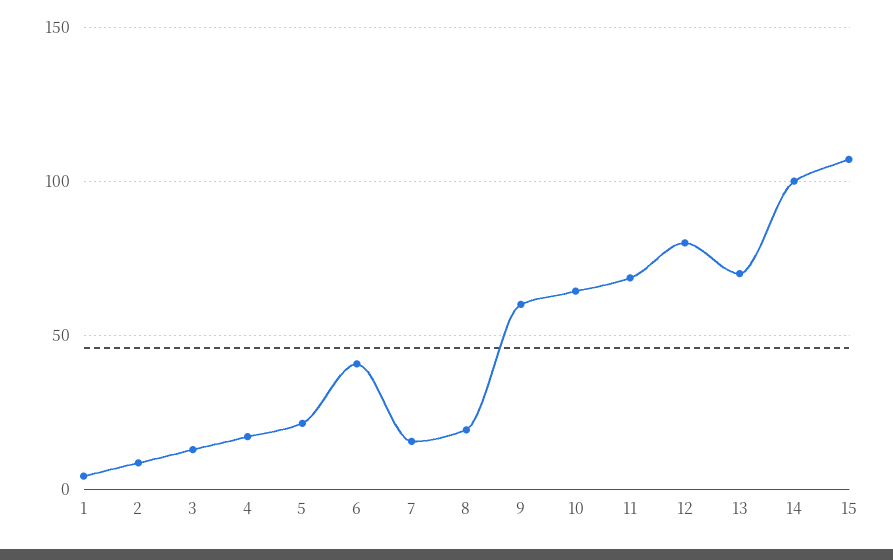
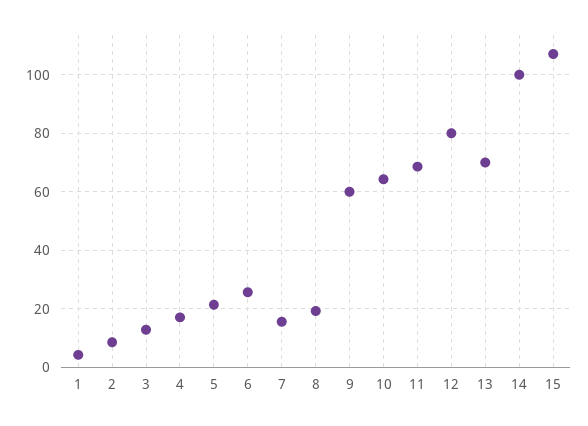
  {
    "1": 5,
    "2": 7.5,
    "3": 12.5,
    "4": 17.5,
    "5": 22.5,
-   "6": 40,
+   "6": 25,
    "7": 15,
    "8": 20,
    "9": 60,
    "10": 65,
    "11": 67.5,
    "12": 80,
    "13": 70,
    "14": 100,
    "15": 107.5
  }

